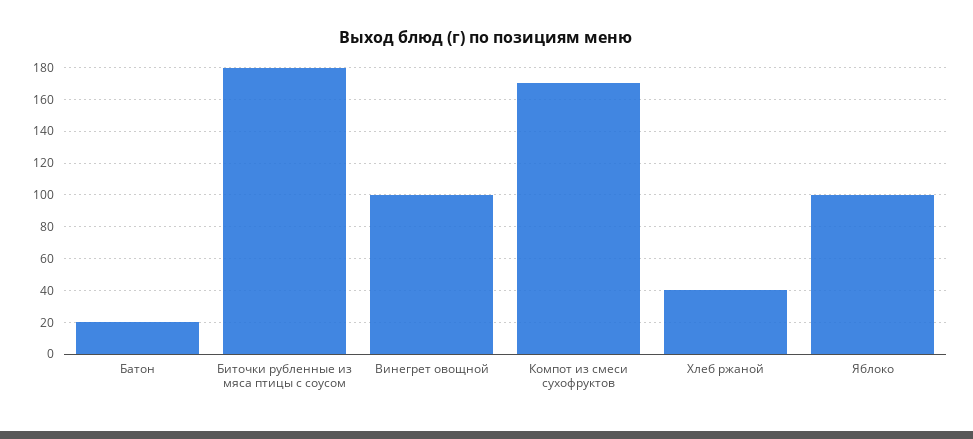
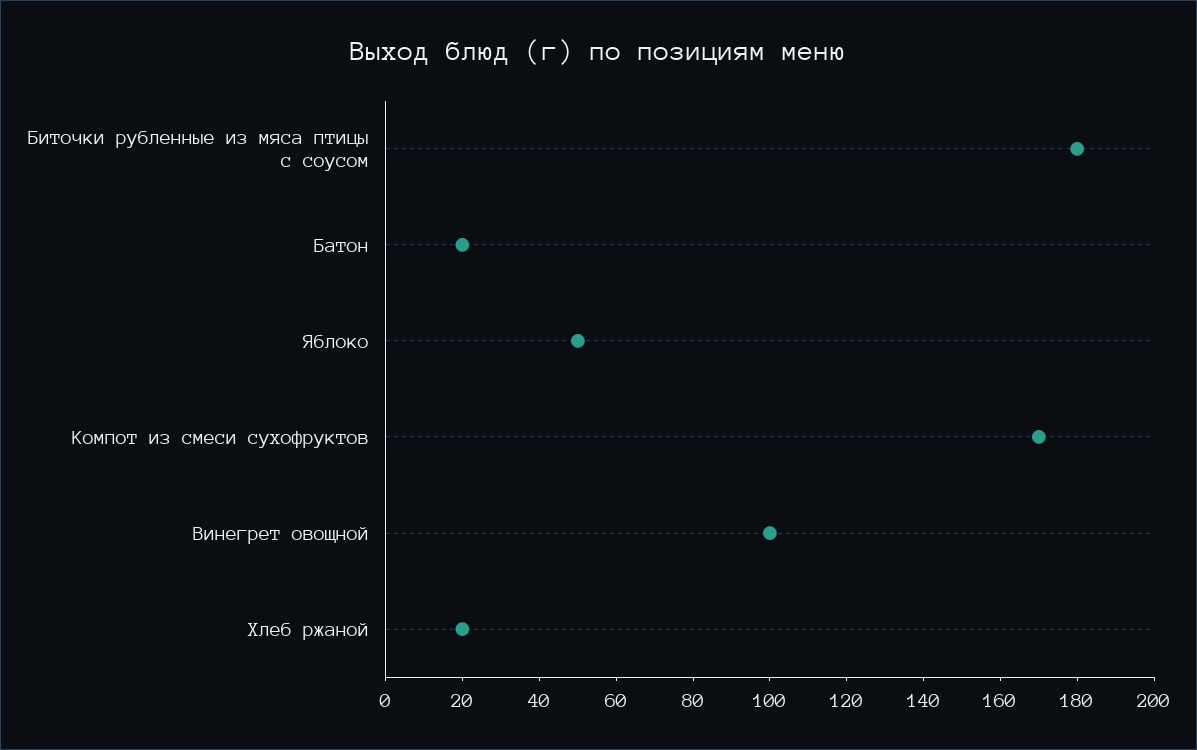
  {
    "Батон": 20,
    "Биточки рубленные из мяса птицы с соусом": 180,
    "Винегрет овощной": 100,
    "Компот из смеси сухофруктов": 170,
-   "Хлеб ржаной": 40,
+   "Хлеб ржаной": 20,
-   "Яблоко": 100
+   "Яблоко": 50
  }

